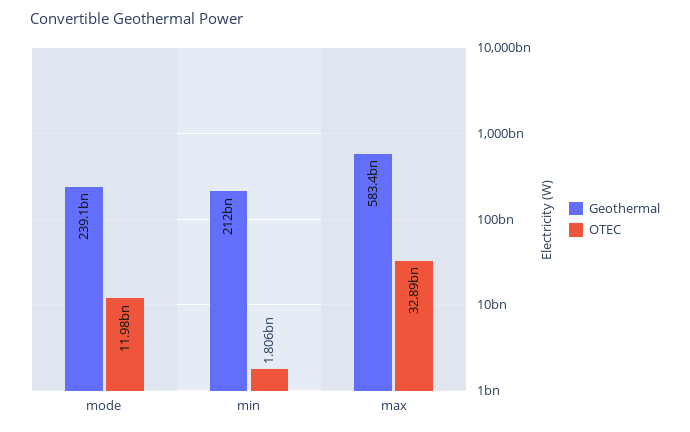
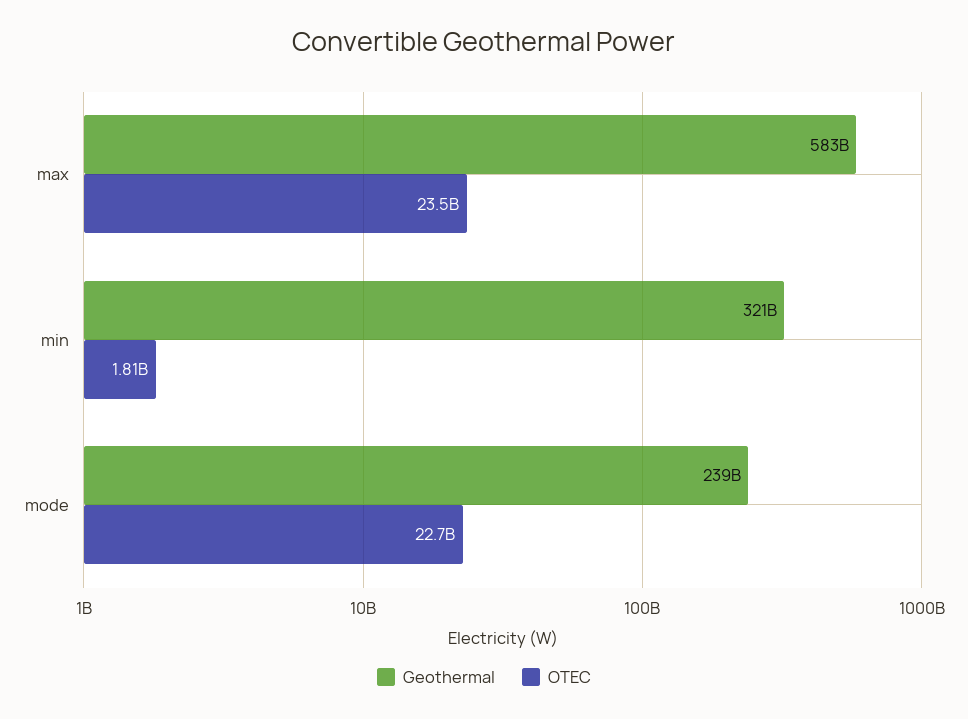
  {
    "Geothermal": {
      "mode": 239100000000,
-     "min": 212000000000,
+     "min": 321000000000,
      "max": 583400000000
    },
    "OTEC": {
-     "mode": 11980000000,
+     "mode": 22700000000,
      "min": 1806000000,
-     "max": 32890000000
+     "max": 23500000000
    }
  }

